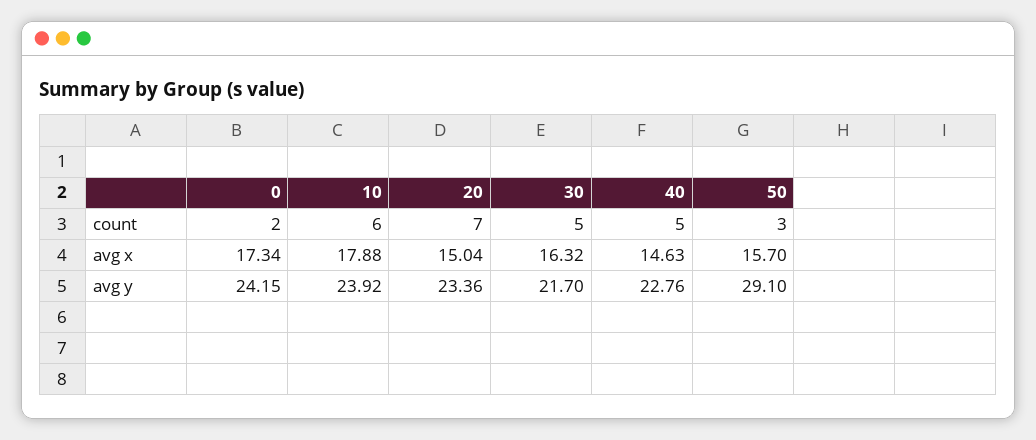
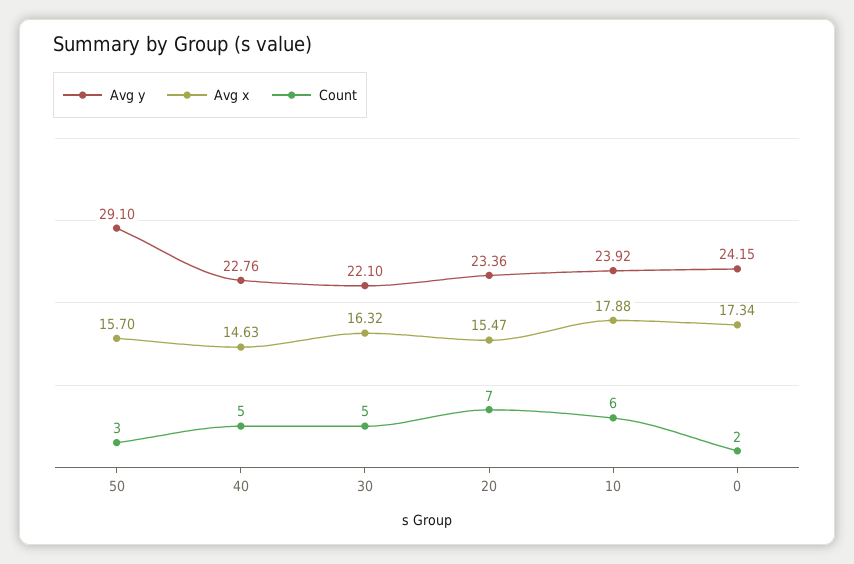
  {
    "count": {
      "0": 2,
      "10": 6,
      "20": 7,
      "30": 5,
      "40": 5,
      "50": 3
    },
    "avg x": {
      "0": 17.34,
      "10": 17.88,
-     "20": 15.04,
+     "20": 15.47,
      "30": 16.32,
      "40": 14.63,
      "50": 15.7
    },
    "avg y": {
      "0": 24.15,
      "10": 23.92,
      "20": 23.36,
-     "30": 21.7,
+     "30": 22.1,
      "40": 22.76,
      "50": 29.1
    }
  }

